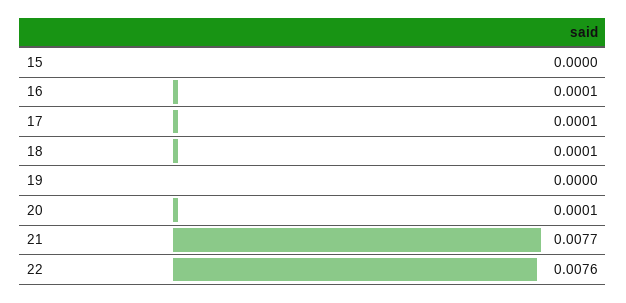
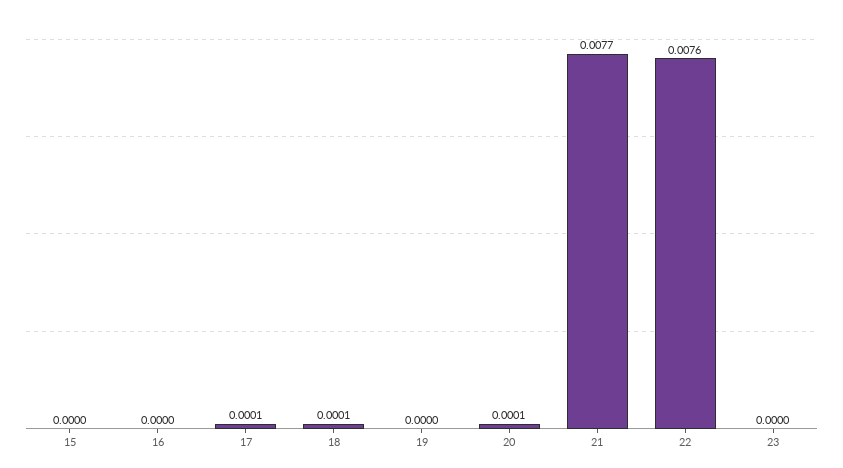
  {
    "15": 0,
-   "16": 0.0001,
+   "16": 0,
    "17": 0.0001,
    "18": 0.0001,
    "19": 0,
    "20": 0.0001,
    "21": 0.0077,
-   "22": 0.0076
+   "22": 0.0076,
+   "23": 0
  }

